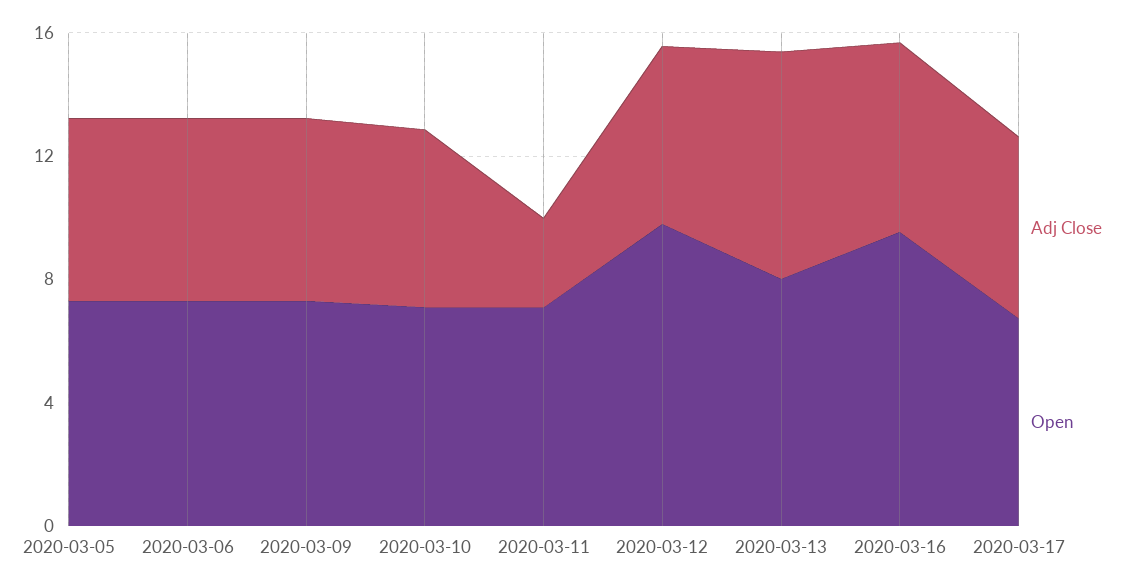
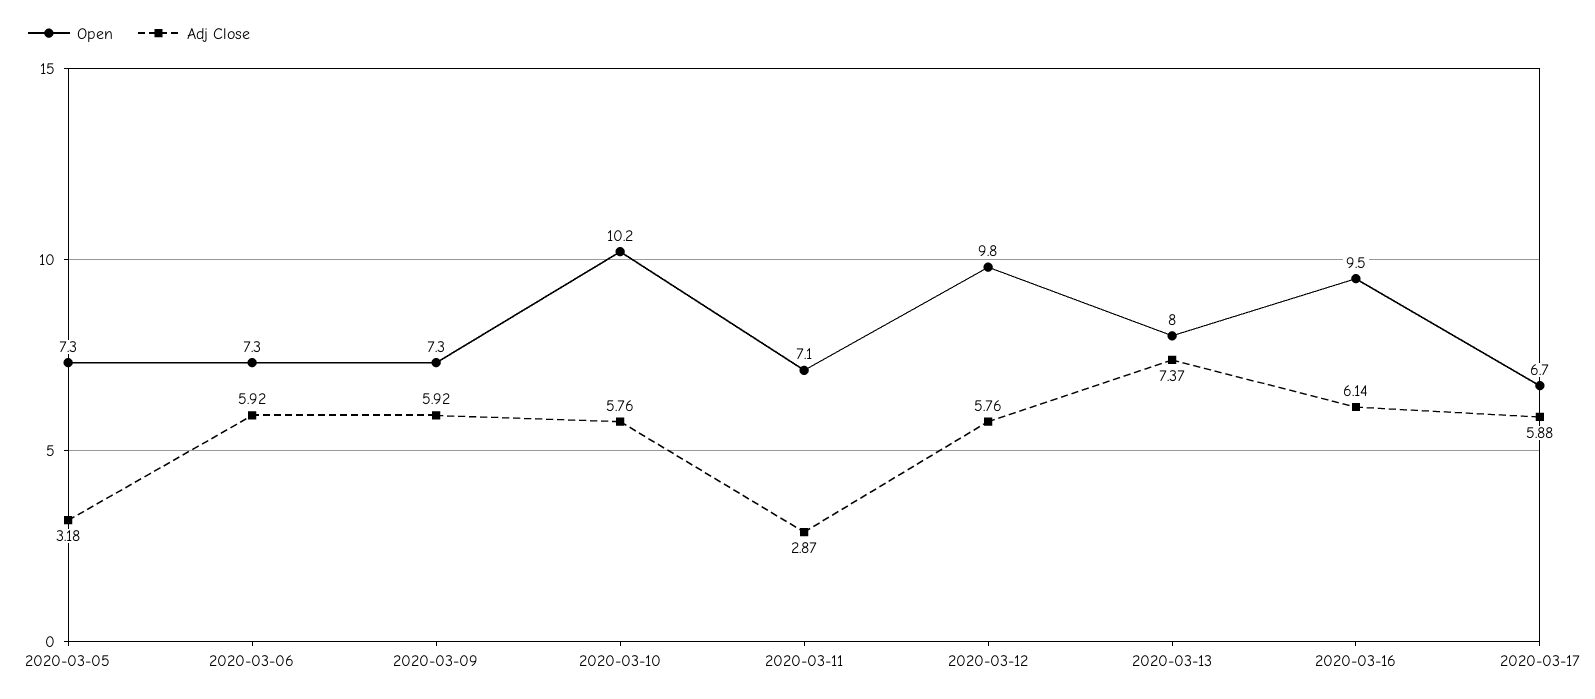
  {
    "Adj Close": {
-     "2020-03-05": 6,
+     "2020-03-05": 3.18,
      "2020-03-06": 5.92,
      "2020-03-09": 5.92,
      "2020-03-10": 5.76,
      "2020-03-11": 2.87,
      "2020-03-12": 5.76,
      "2020-03-13": 7.37,
      "2020-03-16": 6.14,
      "2020-03-17": 5.88
    },
    "Open": {
      "2020-03-05": 7.3,
      "2020-03-06": 7.3,
      "2020-03-09": 7.3,
-     "2020-03-10": 7,
+     "2020-03-10": 10.2,
      "2020-03-11": 7.1,
      "2020-03-12": 9.8,
      "2020-03-13": 8,
      "2020-03-16": 9.5,
      "2020-03-17": 6.7
    }
  }

